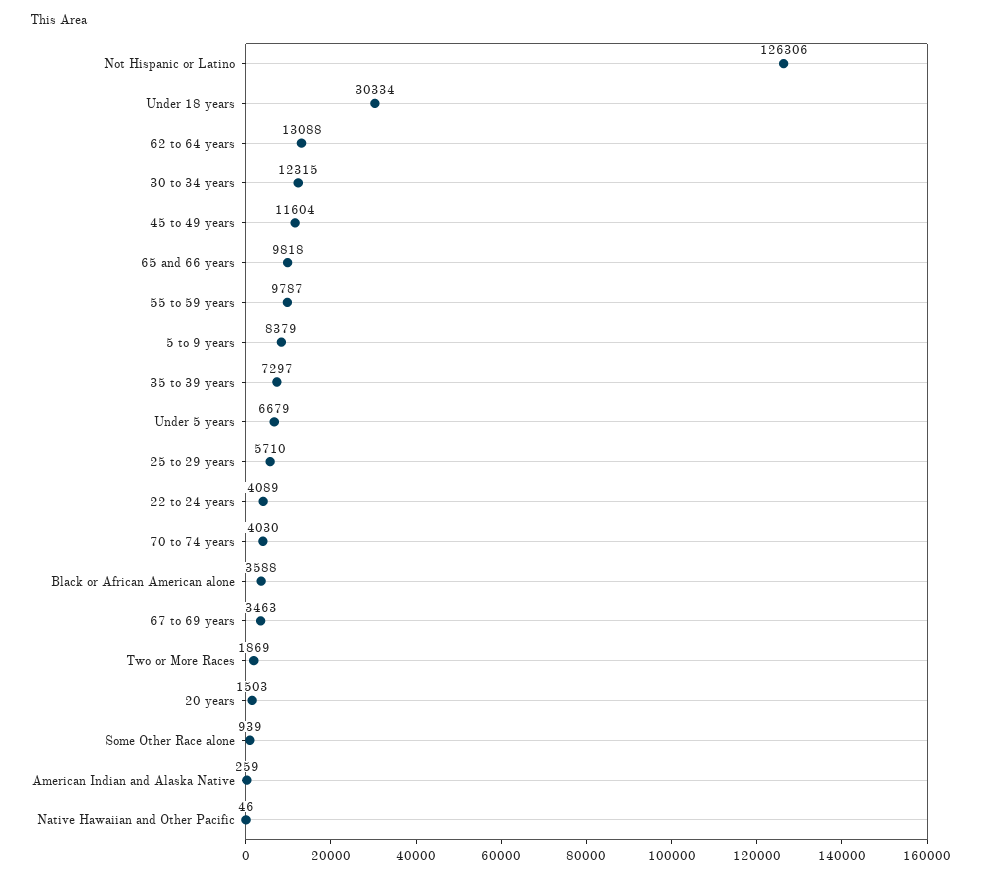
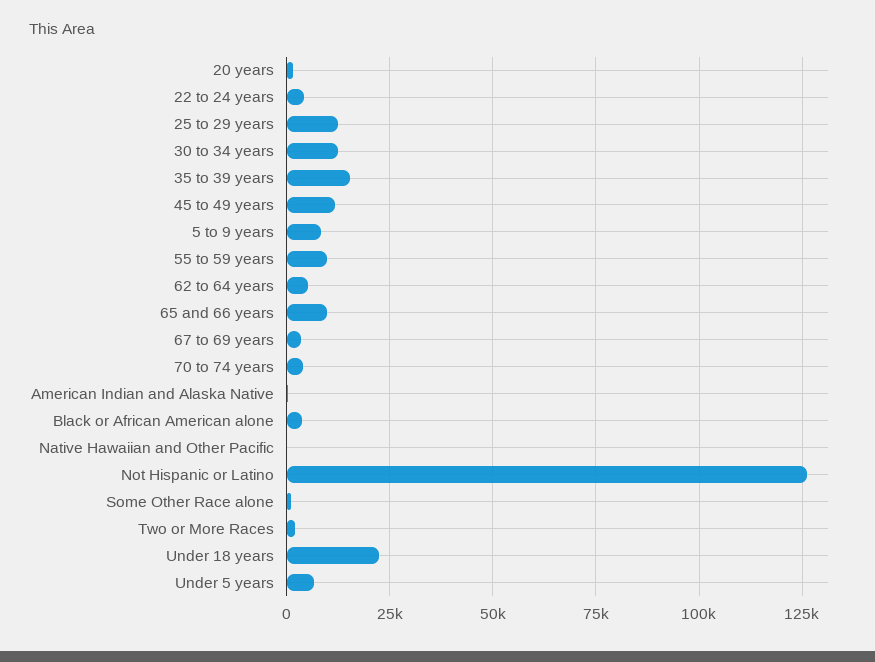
  {
    "Not Hispanic or Latino": 126306,
-   "Under 18 years": 30334,
+   "Under 18 years": 22500,
-   "62 to 64 years": 13088,
+   "62 to 64 years": 5000,
    "30 to 34 years": 12315,
    "45 to 49 years": 11604,
    "65 and 66 years": 9818,
    "55 to 59 years": 9787,
    "5 to 9 years": 8379,
-   "35 to 39 years": 7297,
+   "35 to 39 years": 15000,
    "Under 5 years": 6679,
-   "25 to 29 years": 5710,
+   "25 to 29 years": 12500,
    "22 to 24 years": 4089,
    "70 to 74 years": 4030,
    "Black or African American alone": 3588,
    "67 to 69 years": 3463,
    "Two or More Races": 1869,
    "20 years": 1503,
    "Some Other Race alone": 939,
    "American Indian and Alaska Native": 259,
    "Native Hawaiian and Other Pacific": 46
  }

